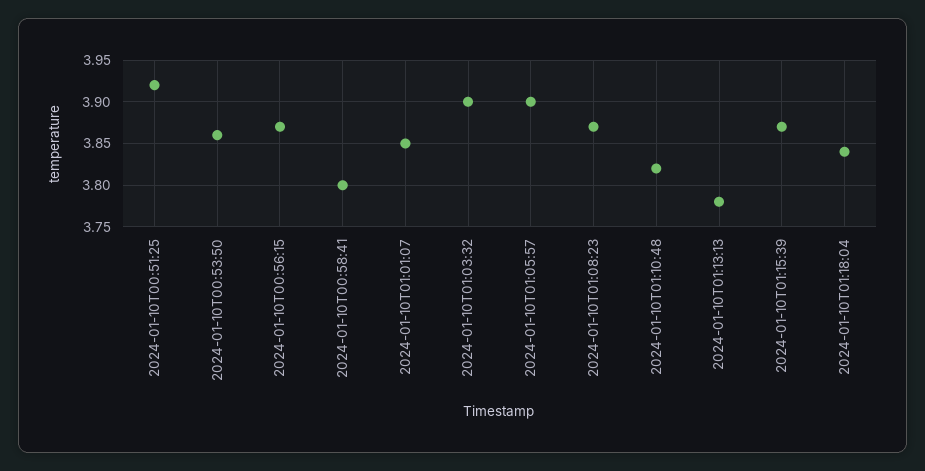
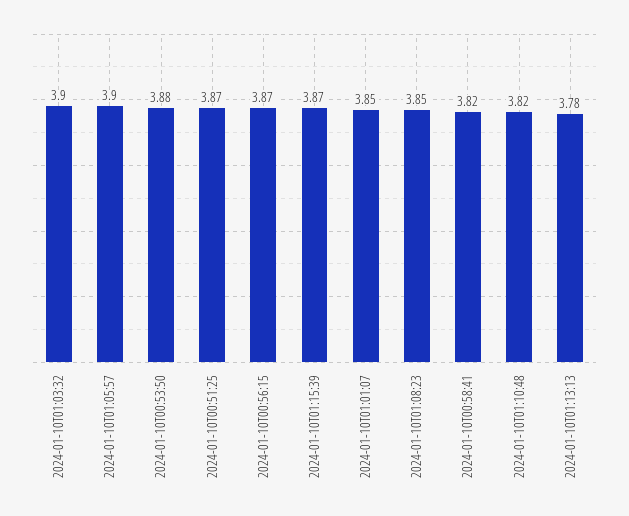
  {
-   "2024-01-10T00:51:25": 3.92,
+   "2024-01-10T00:51:25": 3.87,
-   "2024-01-10T00:53:50": 3.86,
+   "2024-01-10T00:53:50": 3.88,
    "2024-01-10T00:56:15": 3.87,
-   "2024-01-10T00:58:41": 3.8,
+   "2024-01-10T00:58:41": 3.82,
    "2024-01-10T01:01:07": 3.85,
    "2024-01-10T01:03:32": 3.9,
    "2024-01-10T01:05:57": 3.9,
-   "2024-01-10T01:08:23": 3.87,
+   "2024-01-10T01:08:23": 3.85,
    "2024-01-10T01:10:48": 3.82,
    "2024-01-10T01:13:13": 3.78,
-   "2024-01-10T01:15:39": 3.87,
+   "2024-01-10T01:15:39": 3.87
-   "2024-01-10T01:18:04": 3.84
  }

